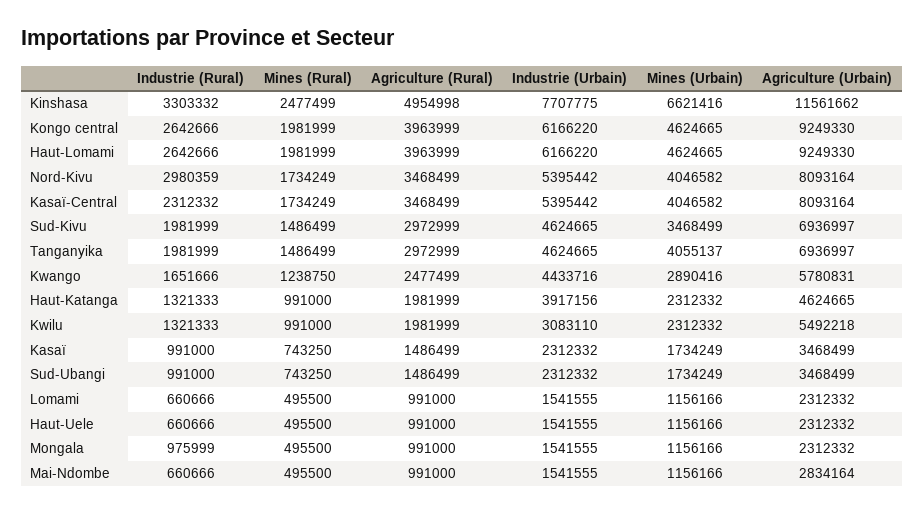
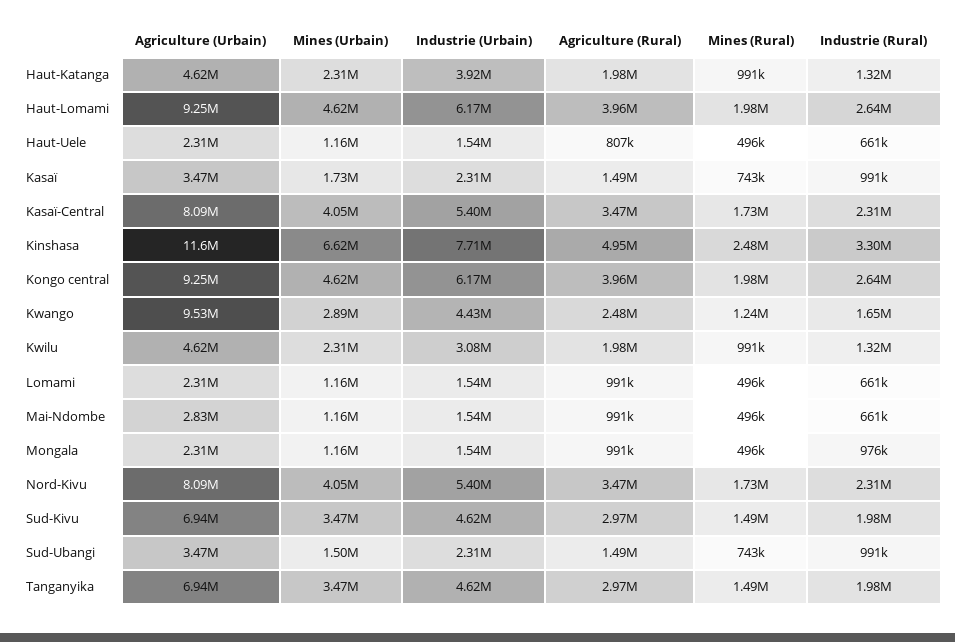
  {
    "Industrie (Rural)": {
      "Kinshasa": 3303332,
      "Kongo central": 2642666,
      "Haut-Lomami": 2642666,
-     "Nord-Kivu": 2980359,
+     "Nord-Kivu": 2310000,
      "Kasaï-Central": 2312332,
      "Sud-Kivu": 1981999,
      "Tanganyika": 1981999,
      "Kwango": 1651666,
      "Haut-Katanga": 1321333,
      "Kwilu": 1321333,
      "Kasaï": 991000,
      "Sud-Ubangi": 991000,
      "Lomami": 660666,
      "Haut-Uele": 660666,
      "Mongala": 975999,
      "Mai-Ndombe": 660666
    },
    "Mines (Rural)": {
      "Kinshasa": 2477499,
      "Kongo central": 1981999,
      "Haut-Lomami": 1981999,
      "Nord-Kivu": 1734249,
      "Kasaï-Central": 1734249,
      "Sud-Kivu": 1486499,
      "Tanganyika": 1486499,
      "Kwango": 1238750,
      "Haut-Katanga": 991000,
      "Kwilu": 991000,
      "Kasaï": 743250,
      "Sud-Ubangi": 743250,
      "Lomami": 495500,
      "Haut-Uele": 495500,
      "Mongala": 495500,
      "Mai-Ndombe": 495500
    },
    "Agriculture (Rural)": {
      "Kinshasa": 4954998,
      "Kongo central": 3963999,
      "Haut-Lomami": 3963999,
      "Nord-Kivu": 3468499,
      "Kasaï-Central": 3468499,
      "Sud-Kivu": 2972999,
      "Tanganyika": 2972999,
      "Kwango": 2477499,
      "Haut-Katanga": 1981999,
      "Kwilu": 1981999,
      "Kasaï": 1486499,
      "Sud-Ubangi": 1486499,
      "Lomami": 991000,
-     "Haut-Uele": 991000,
+     "Haut-Uele": 807000,
      "Mongala": 991000,
      "Mai-Ndombe": 991000
    },
    "Industrie (Urbain)": {
      "Kinshasa": 7707775,
      "Kongo central": 6166220,
      "Haut-Lomami": 6166220,
      "Nord-Kivu": 5395442,
      "Kasaï-Central": 5395442,
      "Sud-Kivu": 4624665,
      "Tanganyika": 4624665,
      "Kwango": 4433716,
      "Haut-Katanga": 3917156,
      "Kwilu": 3083110,
      "Kasaï": 2312332,
      "Sud-Ubangi": 2312332,
      "Lomami": 1541555,
      "Haut-Uele": 1541555,
      "Mongala": 1541555,
      "Mai-Ndombe": 1541555
    },
    "Mines (Urbain)": {
      "Kinshasa": 6621416,
      "Kongo central": 4624665,
      "Haut-Lomami": 4624665,
      "Nord-Kivu": 4046582,
      "Kasaï-Central": 4046582,
      "Sud-Kivu": 3468499,
-     "Tanganyika": 4055137,
+     "Tanganyika": 3470000,
      "Kwango": 2890416,
      "Haut-Katanga": 2312332,
      "Kwilu": 2312332,
      "Kasaï": 1734249,
-     "Sud-Ubangi": 1734249,
+     "Sud-Ubangi": 1500000,
      "Lomami": 1156166,
      "Haut-Uele": 1156166,
      "Mongala": 1156166,
      "Mai-Ndombe": 1156166
    },
    "Agriculture (Urbain)": {
      "Kinshasa": 11561662,
      "Kongo central": 9249330,
      "Haut-Lomami": 9249330,
      "Nord-Kivu": 8093164,
      "Kasaï-Central": 8093164,
      "Sud-Kivu": 6936997,
      "Tanganyika": 6936997,
-     "Kwango": 5780831,
+     "Kwango": 9530000,
      "Haut-Katanga": 4624665,
-     "Kwilu": 5492218,
+     "Kwilu": 4620000,
      "Kasaï": 3468499,
      "Sud-Ubangi": 3468499,
      "Lomami": 2312332,
      "Haut-Uele": 2312332,
      "Mongala": 2312332,
      "Mai-Ndombe": 2834164
    }
  }

